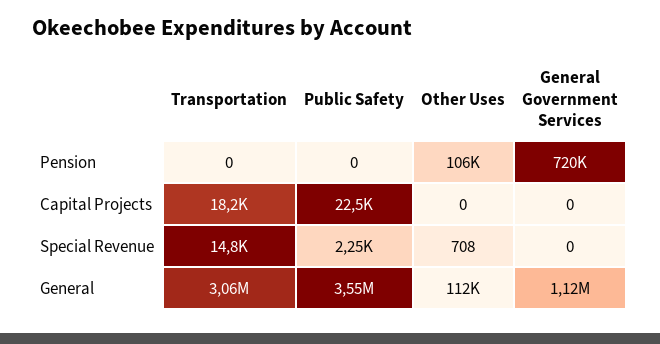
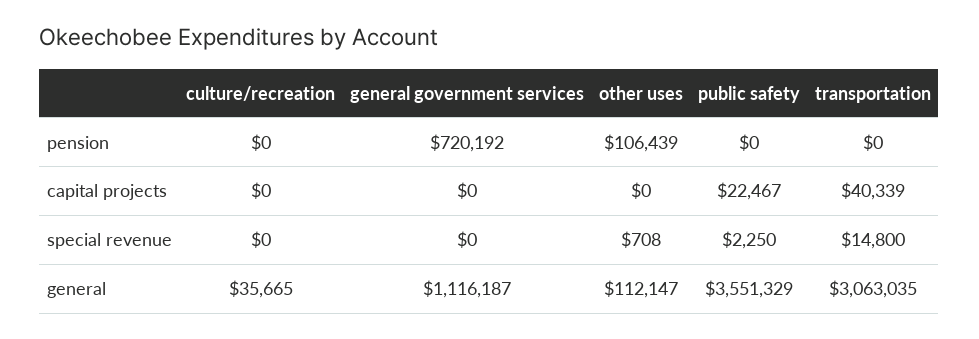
  {
    "Transportation": {
      "Pension": 0,
-     "Capital Projects": 18200,
+     "Capital Projects": 40339,
      "Special Revenue": 14800,
      "General": 3063035
    },
    "Public Safety": {
      "Pension": 0,
      "Capital Projects": 22467,
      "Special Revenue": 2250,
      "General": 3551329
    },
    "Other Uses": {
      "Pension": 106439,
      "Capital Projects": 0,
      "Special Revenue": 708,
      "General": 112147
    },
    "General Government Services": {
      "Pension": 720192,
      "Capital Projects": 0,
      "Special Revenue": 0,
      "General": 1116187
-   }
+   },
+   "culture/recreation": {
+     "Pension": 0,
+     "Capital Projects": 0,
+     "Special Revenue": 0,
+     "General": 35665
+   }
  }

